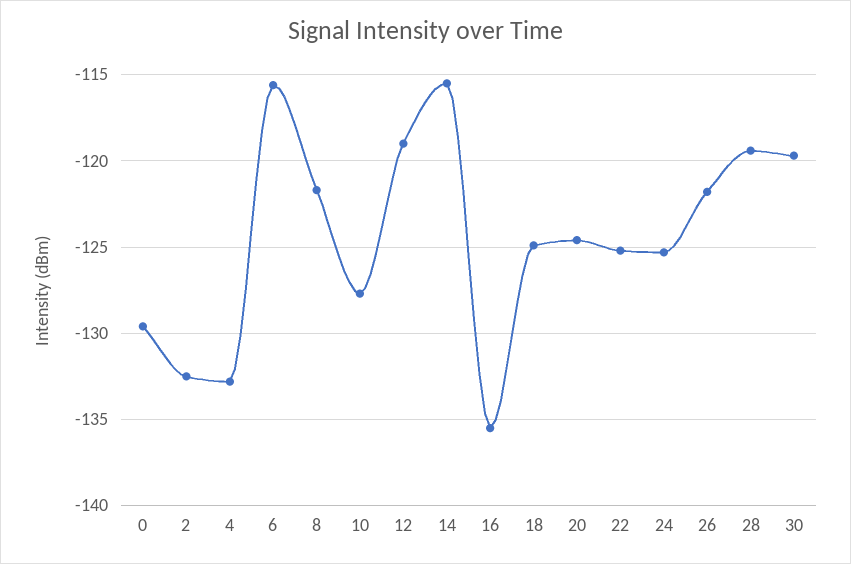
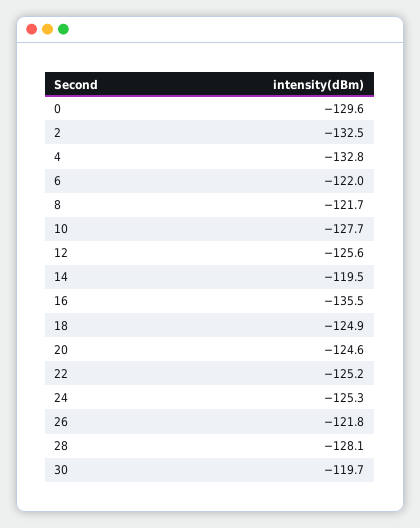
  {
    "0": -129.6,
    "2": -132.5,
    "4": -132.8,
-   "6": -115.5,
+   "6": -122,
    "8": -121.7,
    "10": -127.7,
-   "12": -119,
+   "12": -125.6,
-   "14": -115.5,
+   "14": -119.5,
    "16": -135.5,
    "18": -124.9,
    "20": -124.6,
    "22": -125.2,
    "24": -125.3,
    "26": -121.8,
-   "28": -119.5,
+   "28": -128.1,
    "30": -119.7
  }

